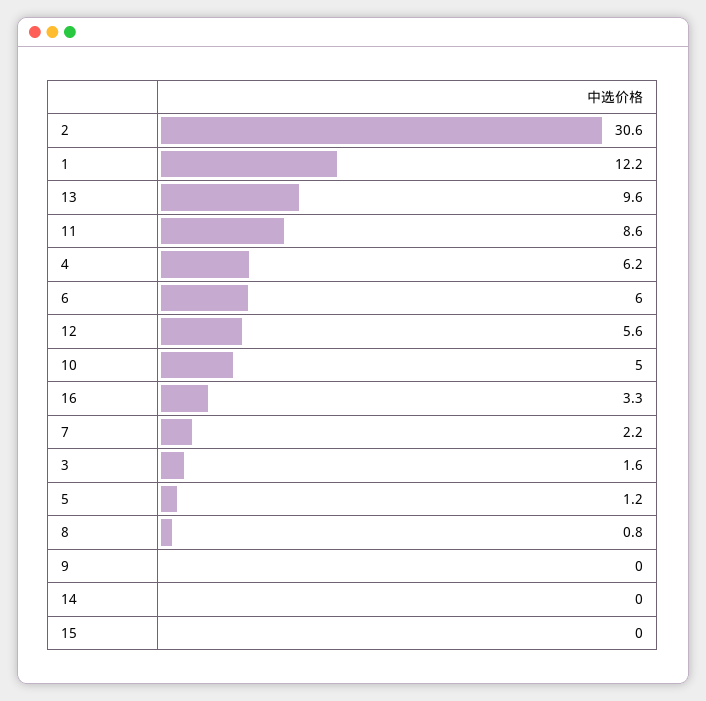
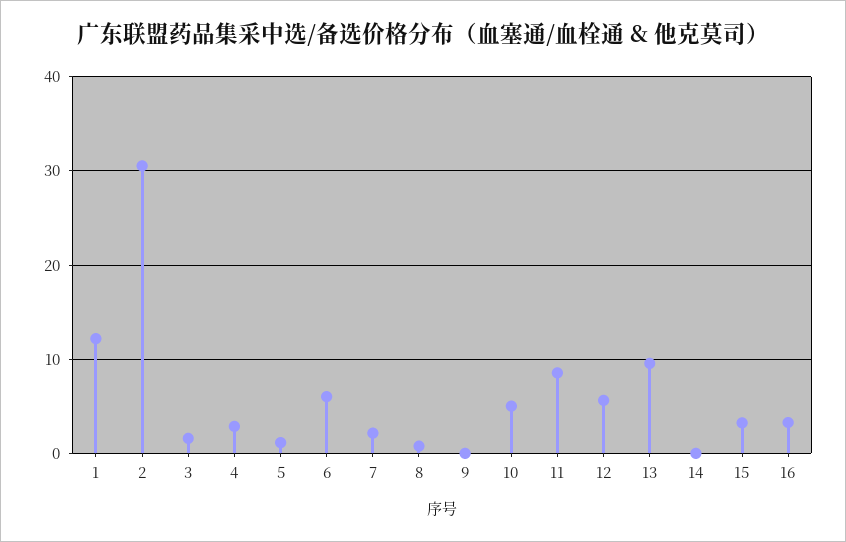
  {
    "2": 30.6,
    "1": 12.2,
    "13": 9.6,
    "11": 8.6,
-   "4": 6.2,
+   "4": 3,
    "6": 6,
    "12": 5.6,
    "10": 5,
    "16": 3.3,
    "7": 2.2,
    "3": 1.6,
    "5": 1.2,
    "8": 0.8,
    "9": 0,
    "14": 0,
-   "15": 0
+   "15": 3
  }

